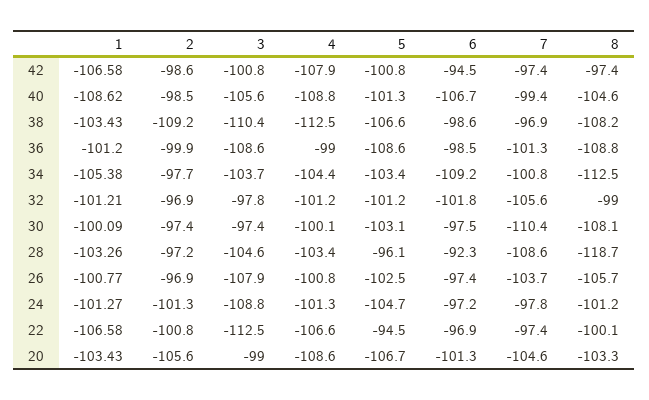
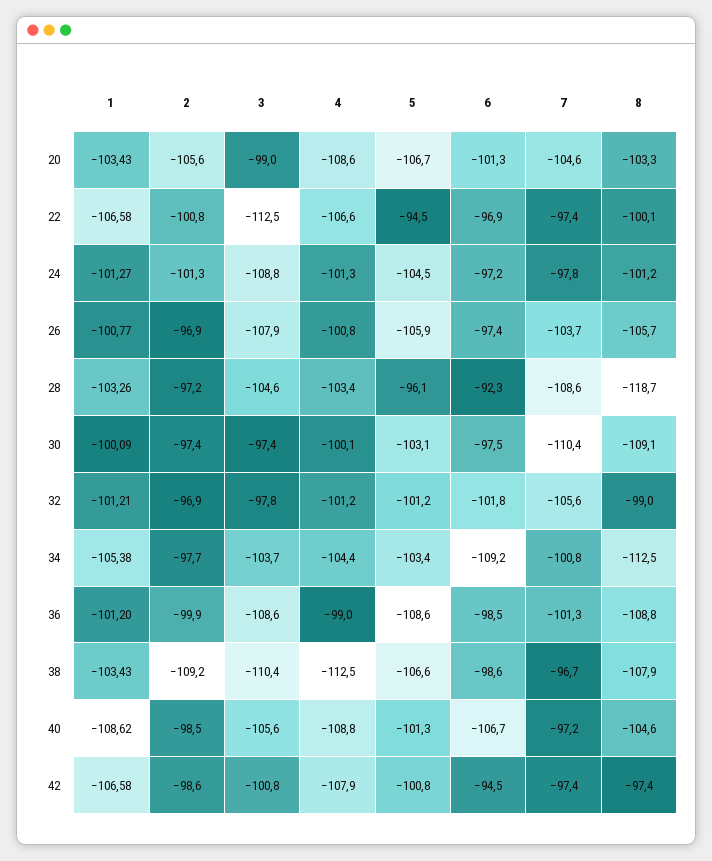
  {
    "1": {
      "42": -106.58,
      "40": -108.62,
      "38": -103.43,
      "36": -101.2,
      "34": -105.38,
      "32": -101.21,
      "30": -100.09,
      "28": -103.26,
      "26": -100.77,
      "24": -101.27,
      "22": -106.58,
      "20": -103.43
    },
    "2": {
      "42": -98.6,
      "40": -98.5,
      "38": -109.2,
      "36": -99.9,
      "34": -97.7,
      "32": -96.9,
      "30": -97.4,
      "28": -97.2,
      "26": -96.9,
      "24": -101.3,
      "22": -100.8,
      "20": -105.6
    },
    "3": {
      "42": -100.8,
      "40": -105.6,
      "38": -110.4,
      "36": -108.6,
      "34": -103.7,
      "32": -97.8,
      "30": -97.4,
      "28": -104.6,
      "26": -107.9,
      "24": -108.8,
      "22": -112.5,
      "20": -99
    },
    "4": {
      "42": -107.9,
      "40": -108.8,
      "38": -112.5,
      "36": -99,
      "34": -104.4,
      "32": -101.2,
      "30": -100.1,
      "28": -103.4,
      "26": -100.8,
      "24": -101.3,
      "22": -106.6,
      "20": -108.6
    },
    "5": {
      "42": -100.8,
      "40": -101.3,
      "38": -106.6,
      "36": -108.6,
      "34": -103.4,
      "32": -101.2,
      "30": -103.1,
      "28": -96.1,
-     "26": -102.5,
+     "26": -105.9,
-     "24": -104.7,
+     "24": -104.5,
      "22": -94.5,
      "20": -106.7
    },
    "6": {
      "42": -94.5,
      "40": -106.7,
      "38": -98.6,
      "36": -98.5,
      "34": -109.2,
      "32": -101.8,
      "30": -97.5,
      "28": -92.3,
      "26": -97.4,
      "24": -97.2,
      "22": -96.9,
      "20": -101.3
    },
    "7": {
      "42": -97.4,
-     "40": -99.4,
+     "40": -97.2,
-     "38": -96.9,
+     "38": -96.7,
      "36": -101.3,
      "34": -100.8,
      "32": -105.6,
      "30": -110.4,
      "28": -108.6,
      "26": -103.7,
      "24": -97.8,
      "22": -97.4,
      "20": -104.6
    },
    "8": {
      "42": -97.4,
      "40": -104.6,
-     "38": -108.2,
+     "38": -107.9,
      "36": -108.8,
      "34": -112.5,
      "32": -99,
-     "30": -108.1,
+     "30": -109.1,
      "28": -118.7,
      "26": -105.7,
      "24": -101.2,
      "22": -100.1,
      "20": -103.3
    }
  }

